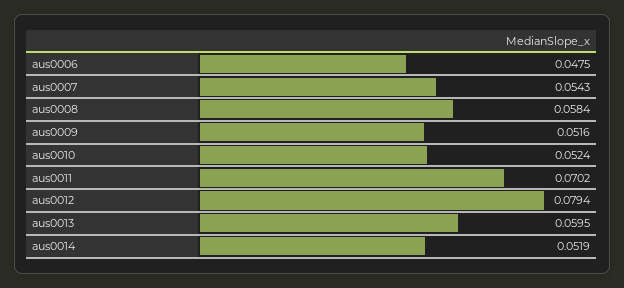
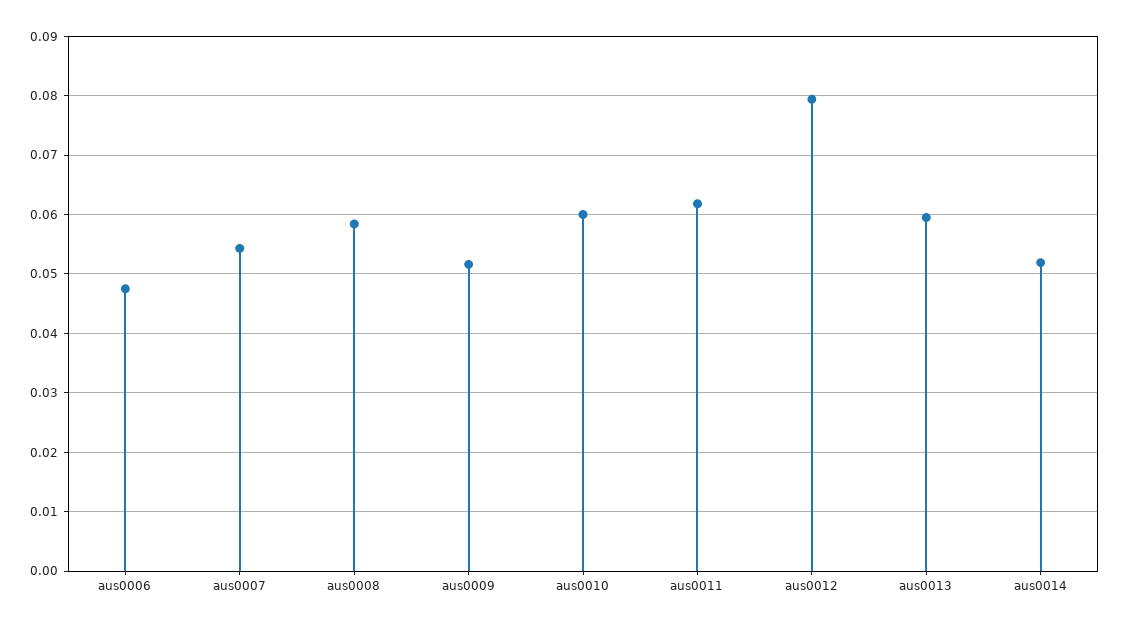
  {
    "aus0006": 0.0475,
    "aus0007": 0.0543,
    "aus0008": 0.0584,
    "aus0009": 0.0516,
-   "aus0010": 0.0524,
+   "aus0010": 0.06,
-   "aus0011": 0.0702,
+   "aus0011": 0.062,
    "aus0012": 0.0794,
    "aus0013": 0.0595,
    "aus0014": 0.0519
  }

